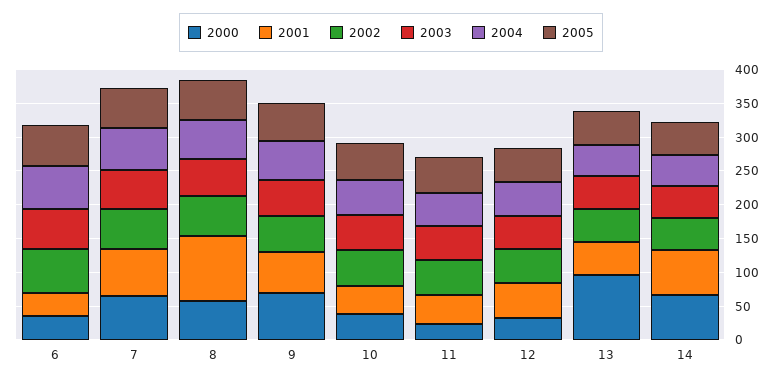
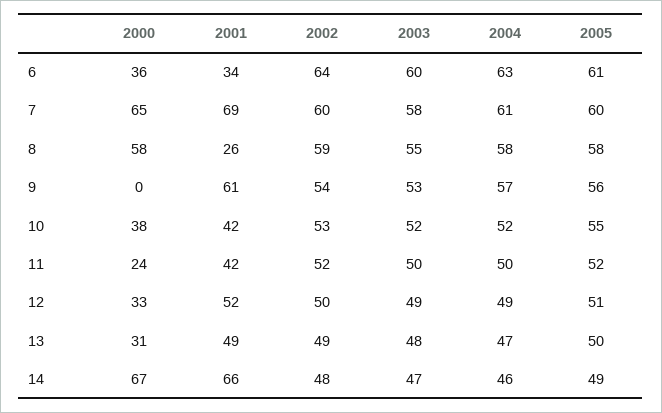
  {
    "2000": {
      "6": 36,
      "7": 65,
      "8": 58,
-     "9": 75,
+     "9": 0,
      "10": 38,
      "11": 24,
      "12": 33,
-     "13": 100,
+     "13": 31,
      "14": 67
    },
    "2001": {
      "6": 34,
      "7": 69,
-     "8": 100,
+     "8": 26,
      "9": 61,
      "10": 42,
      "11": 42,
      "12": 52,
      "13": 49,
      "14": 66
    },
    "2002": {
      "6": 64,
      "7": 60,
      "8": 59,
      "9": 54,
      "10": 53,
      "11": 52,
      "12": 50,
      "13": 49,
      "14": 48
    },
    "2003": {
      "6": 60,
      "7": 58,
      "8": 55,
      "9": 53,
      "10": 52,
      "11": 50,
      "12": 49,
      "13": 48,
      "14": 47
    },
    "2004": {
      "6": 63,
      "7": 61,
      "8": 58,
      "9": 57,
      "10": 52,
      "11": 50,
      "12": 49,
      "13": 47,
      "14": 46
    },
    "2005": {
      "6": 61,
      "7": 60,
      "8": 58,
      "9": 56,
      "10": 55,
      "11": 52,
      "12": 51,
      "13": 50,
      "14": 49
    }
  }

